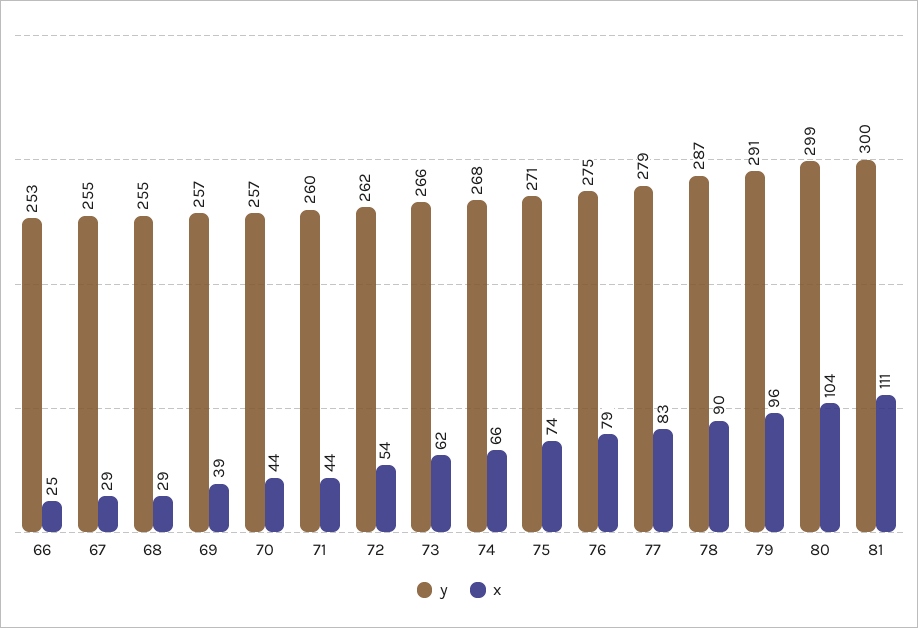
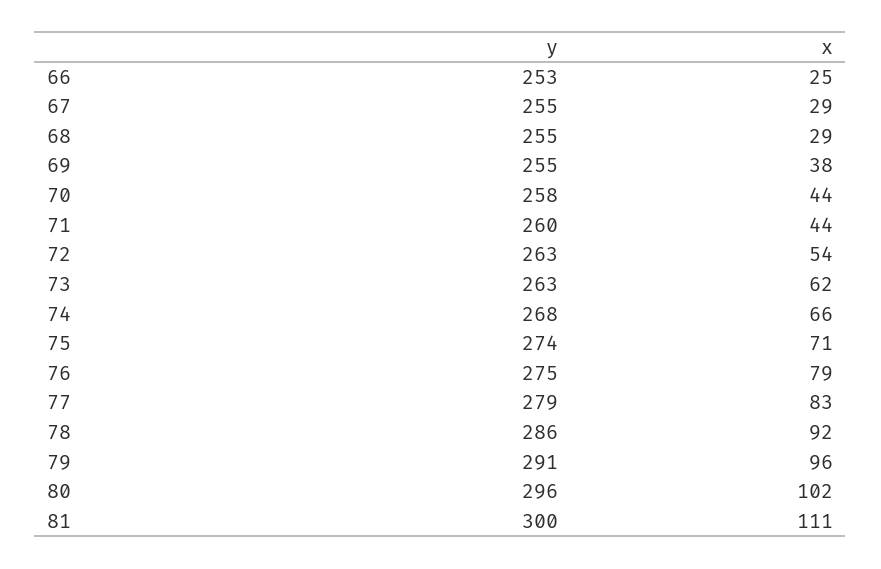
  {
    "y": {
      "66": 253,
      "67": 255,
      "68": 255,
-     "69": 257,
+     "69": 255,
-     "70": 257,
+     "70": 258,
      "71": 260,
-     "72": 262,
+     "72": 263,
-     "73": 266,
+     "73": 263,
      "74": 268,
-     "75": 271,
+     "75": 274,
      "76": 275,
      "77": 279,
-     "78": 287,
+     "78": 286,
      "79": 291,
-     "80": 299,
+     "80": 296,
      "81": 300
    },
    "x": {
      "66": 25,
      "67": 29,
      "68": 29,
-     "69": 39,
+     "69": 38,
      "70": 44,
      "71": 44,
      "72": 54,
      "73": 62,
      "74": 66,
-     "75": 74,
+     "75": 71,
      "76": 79,
      "77": 83,
-     "78": 90,
+     "78": 92,
      "79": 96,
-     "80": 104,
+     "80": 102,
      "81": 111
    }
  }

